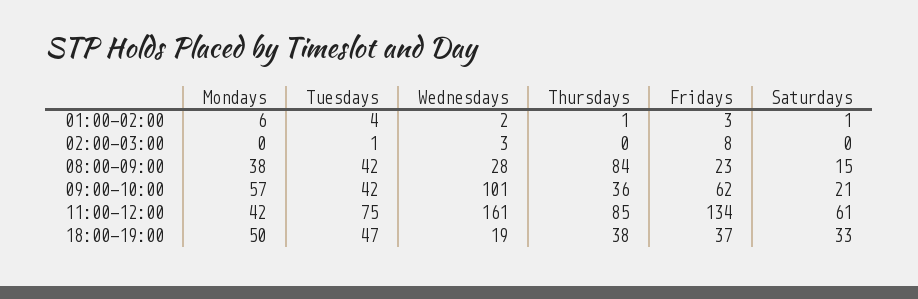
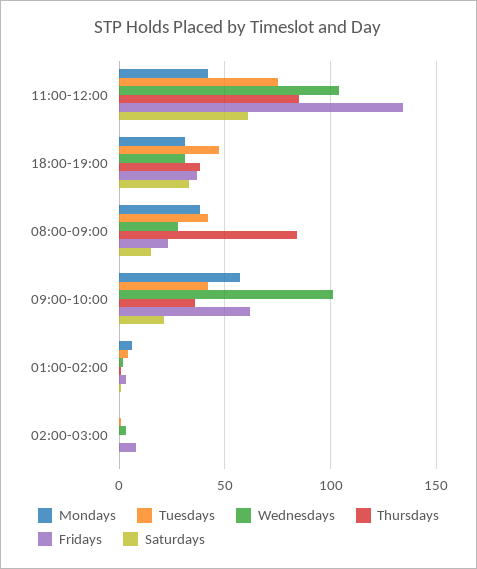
  {
    "Mondays": {
      "01:00-02:00": 6,
      "02:00-03:00": 0,
      "08:00-09:00": 38,
      "09:00-10:00": 57,
      "11:00-12:00": 42,
-     "18:00-19:00": 50
+     "18:00-19:00": 30
    },
    "Tuesdays": {
      "01:00-02:00": 4,
      "02:00-03:00": 1,
      "08:00-09:00": 42,
      "09:00-10:00": 42,
      "11:00-12:00": 75,
      "18:00-19:00": 47
    },
    "Wednesdays": {
      "01:00-02:00": 2,
      "02:00-03:00": 3,
      "08:00-09:00": 28,
      "09:00-10:00": 101,
-     "11:00-12:00": 161,
+     "11:00-12:00": 105,
-     "18:00-19:00": 19
+     "18:00-19:00": 30
    },
    "Thursdays": {
      "01:00-02:00": 1,
      "02:00-03:00": 0,
      "08:00-09:00": 84,
      "09:00-10:00": 36,
      "11:00-12:00": 85,
      "18:00-19:00": 38
    },
    "Fridays": {
      "01:00-02:00": 3,
      "02:00-03:00": 8,
      "08:00-09:00": 23,
      "09:00-10:00": 62,
      "11:00-12:00": 134,
      "18:00-19:00": 37
    },
    "Saturdays": {
      "01:00-02:00": 1,
      "02:00-03:00": 0,
      "08:00-09:00": 15,
      "09:00-10:00": 21,
      "11:00-12:00": 61,
      "18:00-19:00": 33
    }
  }

